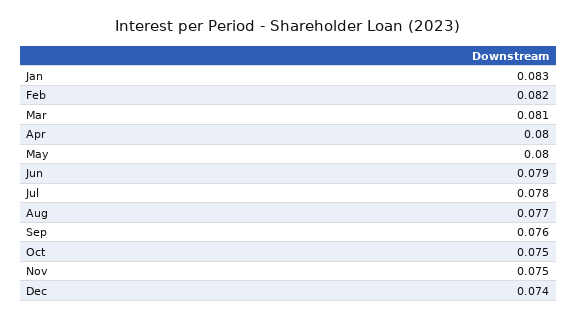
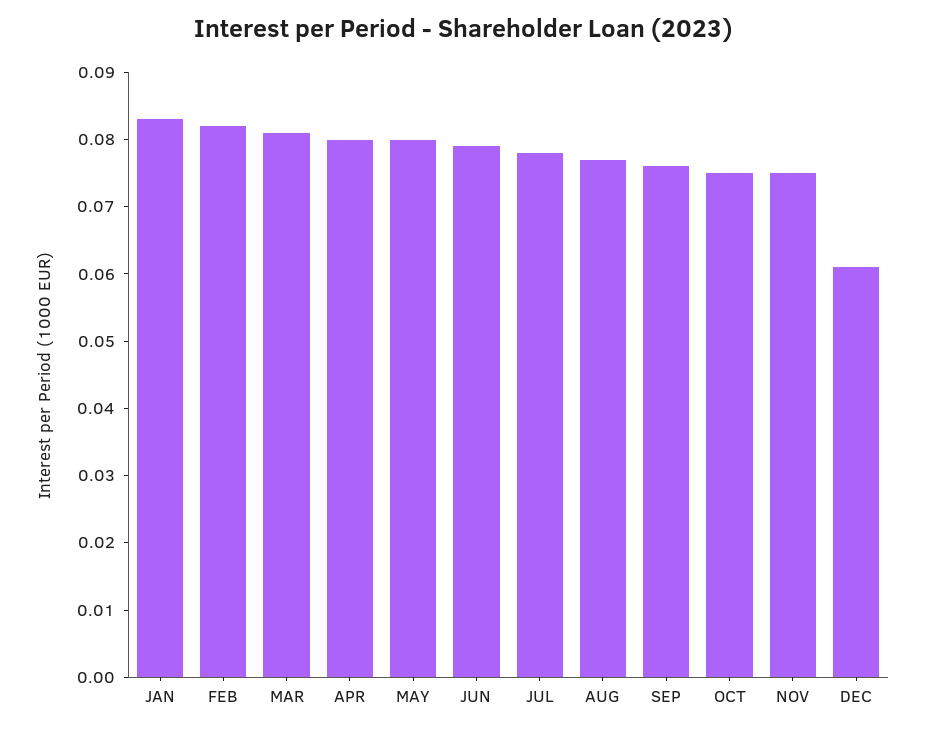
  {
    "Jan": 0.083,
    "Feb": 0.082,
    "Mar": 0.081,
    "Apr": 0.08,
    "May": 0.08,
    "Jun": 0.079,
    "Jul": 0.078,
    "Aug": 0.077,
    "Sep": 0.076,
    "Oct": 0.075,
    "Nov": 0.075,
-   "Dec": 0.074
+   "Dec": 0.06
  }

